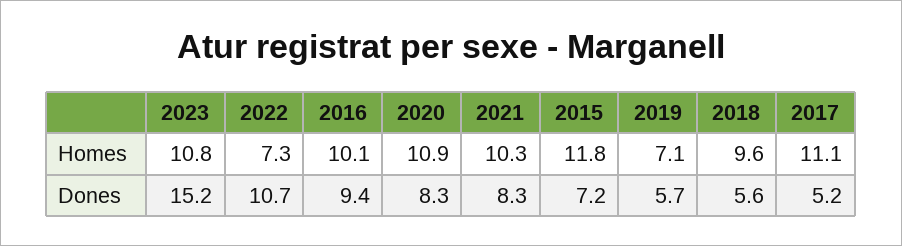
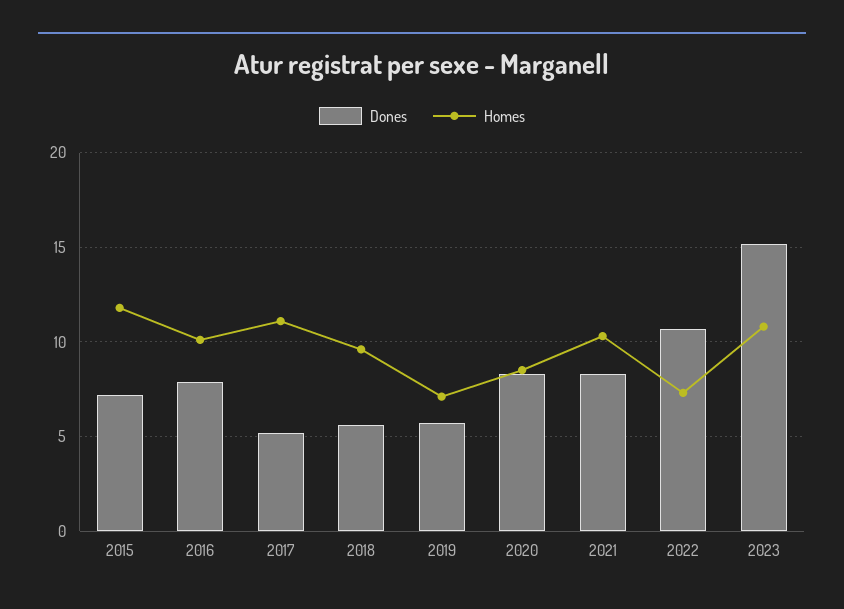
  {
    "Homes": {
      "2023": 10.8,
      "2022": 7.3,
      "2016": 10.1,
-     "2020": 10.9,
+     "2020": 8.5,
      "2021": 10.3,
      "2015": 11.8,
      "2019": 7.1,
      "2018": 9.6,
      "2017": 11.1
    },
    "Dones": {
      "2023": 15.2,
      "2022": 10.7,
-     "2016": 9.4,
+     "2016": 8,
      "2020": 8.3,
      "2021": 8.3,
      "2015": 7.2,
      "2019": 5.7,
      "2018": 5.6,
      "2017": 5.2
    }
  }

